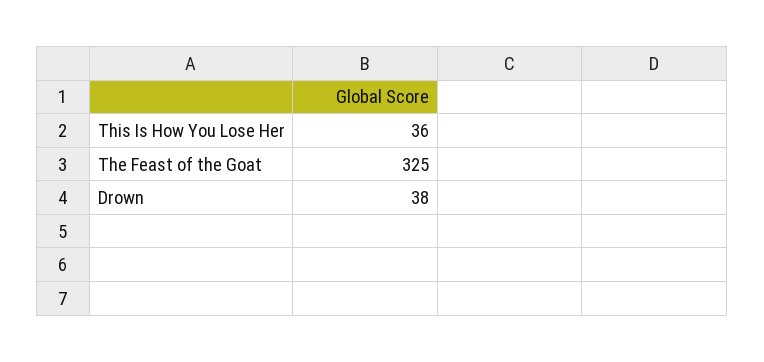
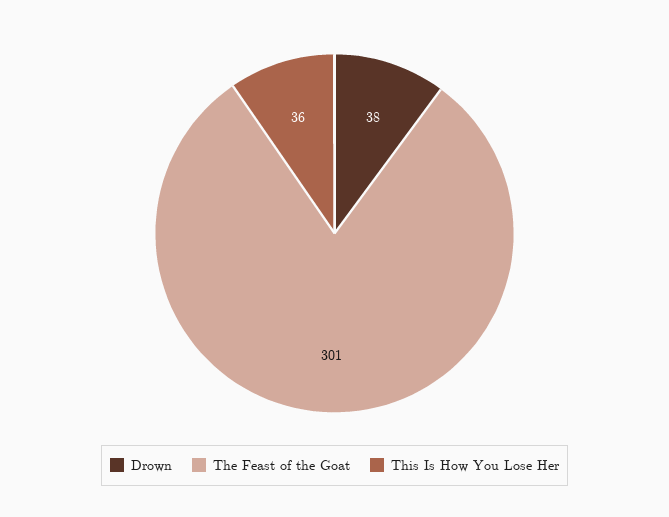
  {
    "This Is How You Lose Her": 36,
-   "The Feast of the Goat": 325,
+   "The Feast of the Goat": 301,
    "Drown": 38
  }

